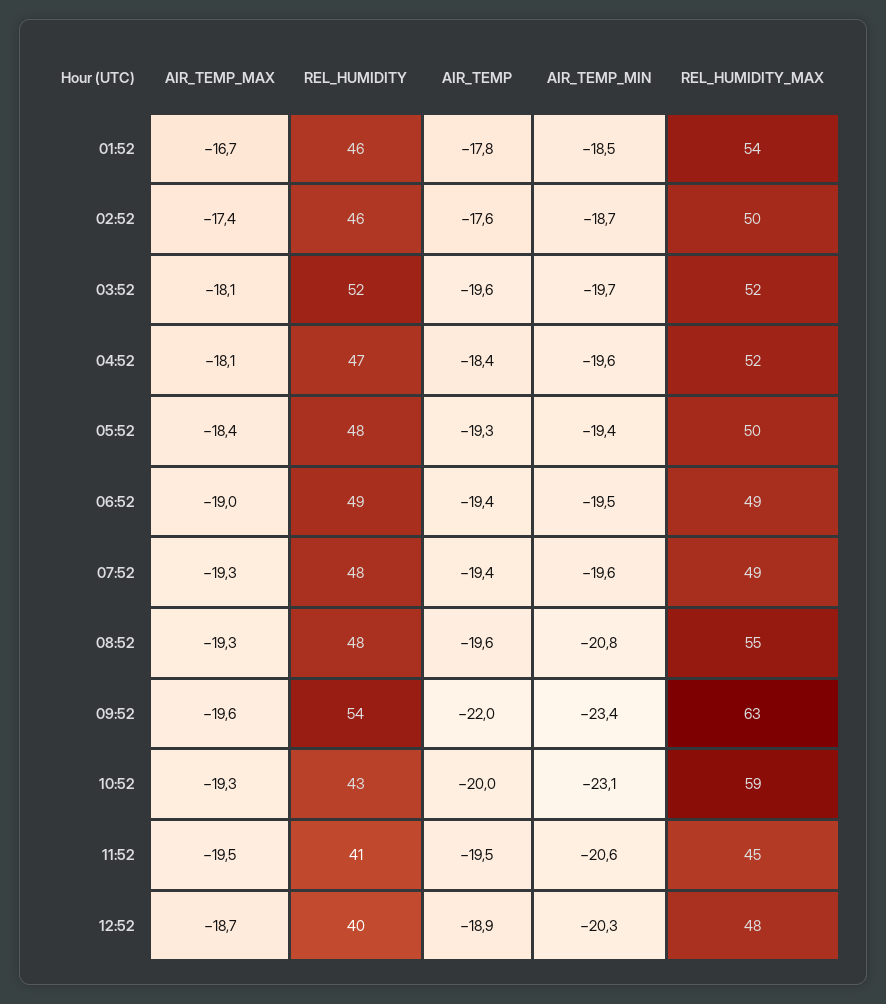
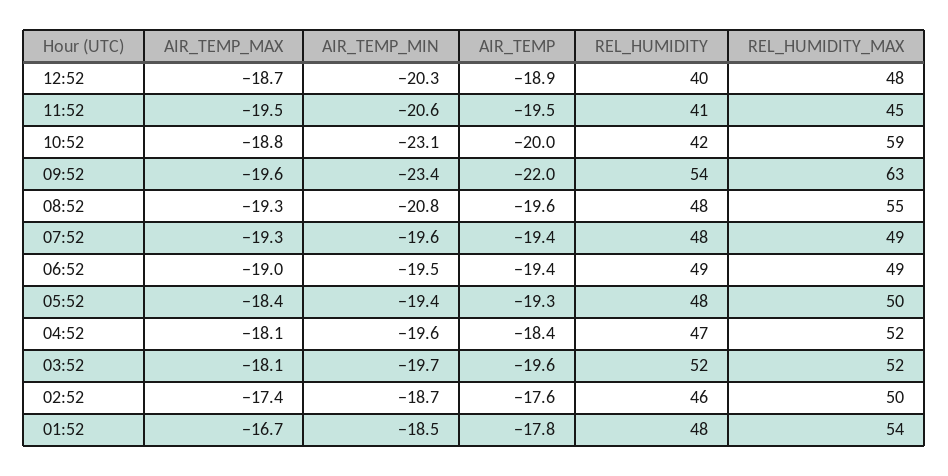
  {
    "AIR_TEMP_MAX": {
      "01:52": -16.7,
      "02:52": -17.4,
      "03:52": -18.1,
      "04:52": -18.1,
      "05:52": -18.4,
      "06:52": -19,
      "07:52": -19.3,
      "08:52": -19.3,
      "09:52": -19.6,
-     "10:52": -19.3,
+     "10:52": -18.8,
      "11:52": -19.5,
      "12:52": -18.7
    },
    "REL_HUMIDITY": {
-     "01:52": 46,
+     "01:52": 48,
      "02:52": 46,
      "03:52": 52,
      "04:52": 47,
      "05:52": 48,
      "06:52": 49,
      "07:52": 48,
      "08:52": 48,
      "09:52": 54,
-     "10:52": 43,
+     "10:52": 42,
      "11:52": 41,
      "12:52": 40
    },
    "AIR_TEMP": {
      "01:52": -17.8,
      "02:52": -17.6,
      "03:52": -19.6,
      "04:52": -18.4,
      "05:52": -19.3,
      "06:52": -19.4,
      "07:52": -19.4,
      "08:52": -19.6,
      "09:52": -22,
      "10:52": -20,
      "11:52": -19.5,
      "12:52": -18.9
    },
    "AIR_TEMP_MIN": {
      "01:52": -18.5,
      "02:52": -18.7,
      "03:52": -19.7,
      "04:52": -19.6,
      "05:52": -19.4,
      "06:52": -19.5,
      "07:52": -19.6,
      "08:52": -20.8,
      "09:52": -23.4,
      "10:52": -23.1,
      "11:52": -20.6,
      "12:52": -20.3
    },
    "REL_HUMIDITY_MAX": {
      "01:52": 54,
      "02:52": 50,
      "03:52": 52,
      "04:52": 52,
      "05:52": 50,
      "06:52": 49,
      "07:52": 49,
      "08:52": 55,
      "09:52": 63,
      "10:52": 59,
      "11:52": 45,
      "12:52": 48
    }
  }

